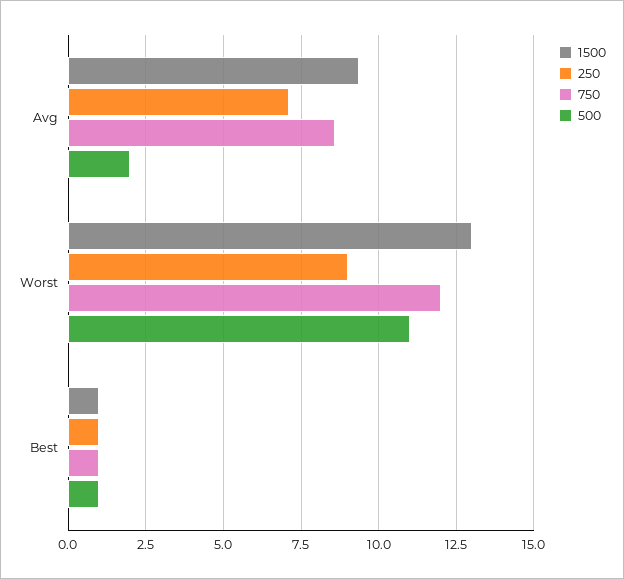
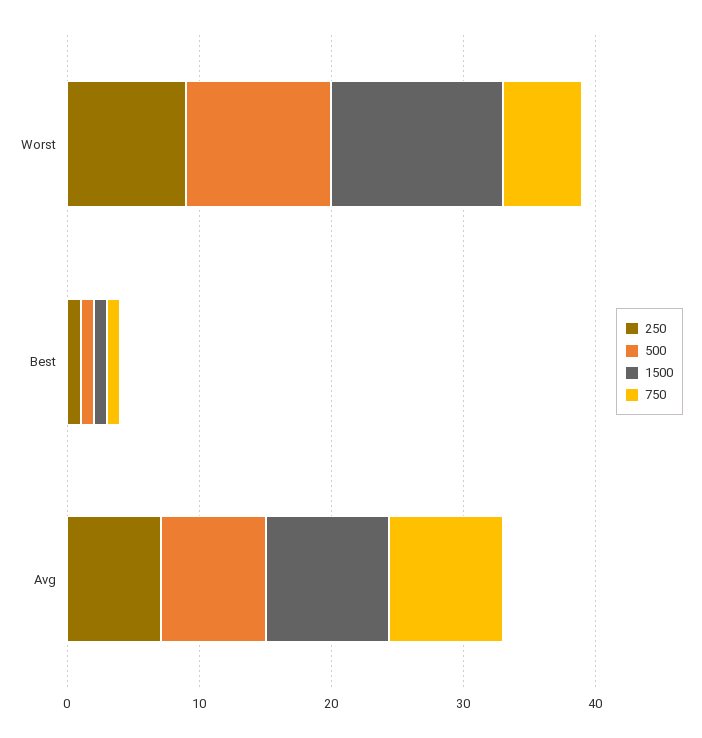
  {
    "1500": {
      "Avg": 9.25,
      "Worst": 13,
      "Best": 1
    },
    "250": {
      "Avg": 7,
      "Worst": 9,
      "Best": 1
    },
    "750": {
      "Avg": 8.5,
-     "Worst": 12,
+     "Worst": 6,
      "Best": 1
    },
    "500": {
-     "Avg": 2,
+     "Avg": 8,
      "Worst": 11,
      "Best": 1
    }
  }

